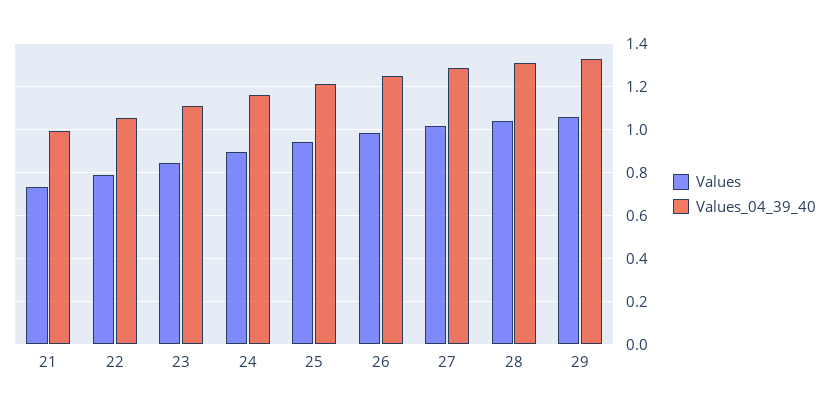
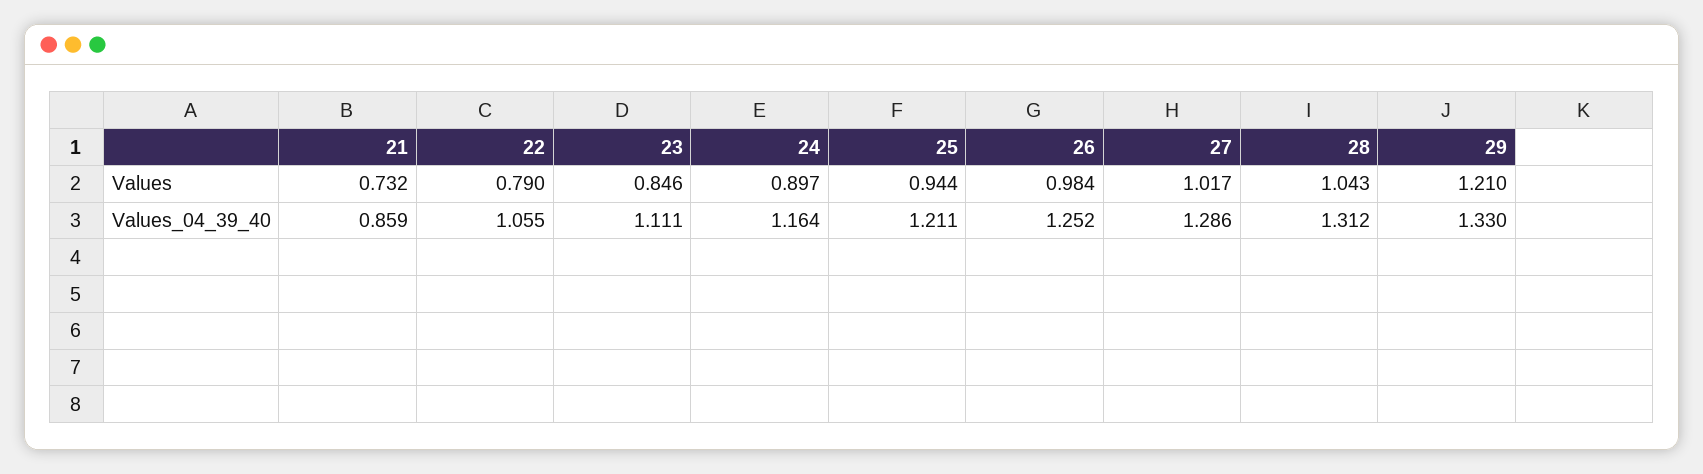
  {
    "Values": {
      "21": 0.732,
      "22": 0.79,
      "23": 0.846,
      "24": 0.897,
      "25": 0.944,
      "26": 0.984,
      "27": 1.017,
      "28": 1.043,
-     "29": 1.05
+     "29": 1.21
    },
    "Values_04_39_40": {
-     "21": 1,
+     "21": 0.859,
      "22": 1.055,
      "23": 1.111,
      "24": 1.164,
      "25": 1.211,
      "26": 1.252,
      "27": 1.286,
      "28": 1.312,
      "29": 1.33
    }
  }

